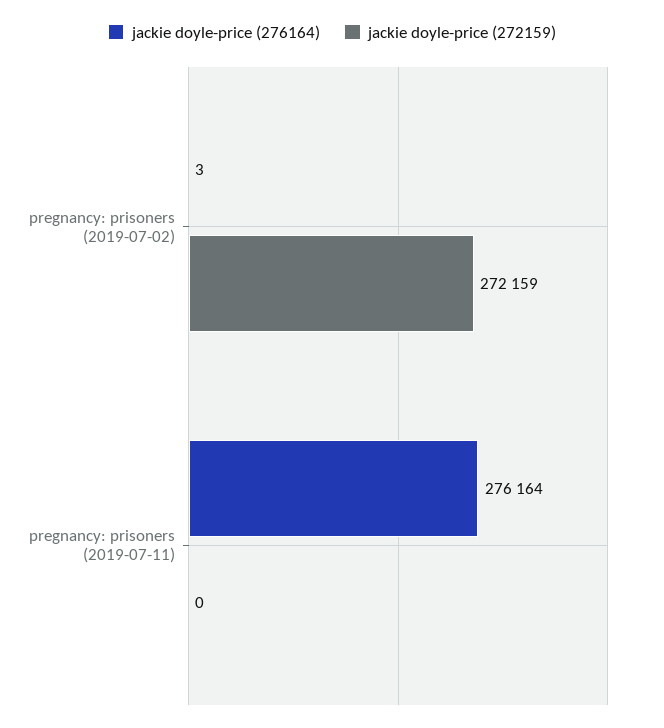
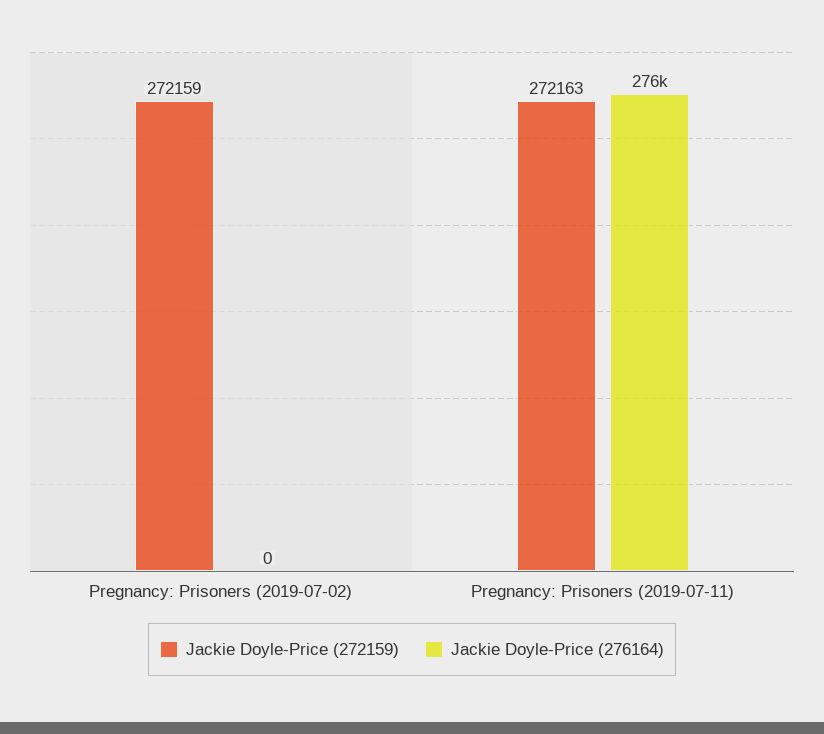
  {
    "jackie doyle-price (276164)": {
-     "pregnancy: prisoners (2019-07-02)": 3,
+     "pregnancy: prisoners (2019-07-02)": 0,
      "pregnancy: prisoners (2019-07-11)": 276164
    },
    "jackie doyle-price (272159)": {
      "pregnancy: prisoners (2019-07-02)": 272159,
-     "pregnancy: prisoners (2019-07-11)": 0
+     "pregnancy: prisoners (2019-07-11)": 272163
    }
  }

